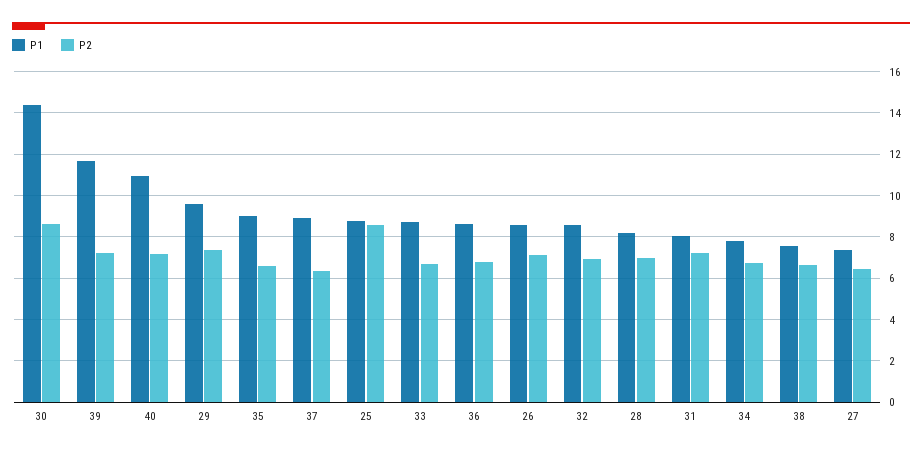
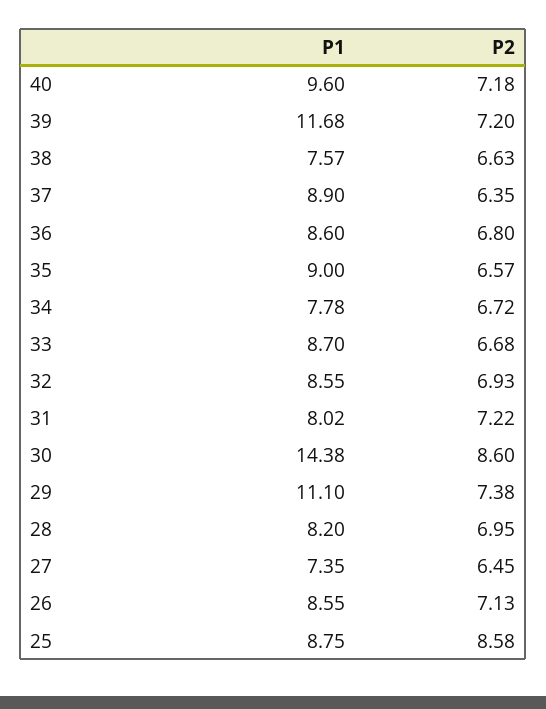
  {
    "P1": {
      "30": 14.38,
      "39": 11.68,
-     "40": 11,
+     "40": 9.6,
-     "29": 9.5,
+     "29": 11.1,
      "35": 9,
      "37": 8.9,
      "25": 8.75,
      "33": 8.7,
      "36": 8.6,
      "26": 8.55,
      "32": 8.55,
      "28": 8.2,
      "31": 8.02,
      "34": 7.78,
      "38": 7.57,
      "27": 7.35
    },
    "P2": {
      "30": 8.6,
      "39": 7.2,
      "40": 7.18,
      "29": 7.38,
      "35": 6.57,
      "37": 6.35,
      "25": 8.58,
      "33": 6.68,
      "36": 6.8,
      "26": 7.13,
      "32": 6.93,
      "28": 6.95,
      "31": 7.22,
      "34": 6.72,
      "38": 6.63,
      "27": 6.45
    }
  }

